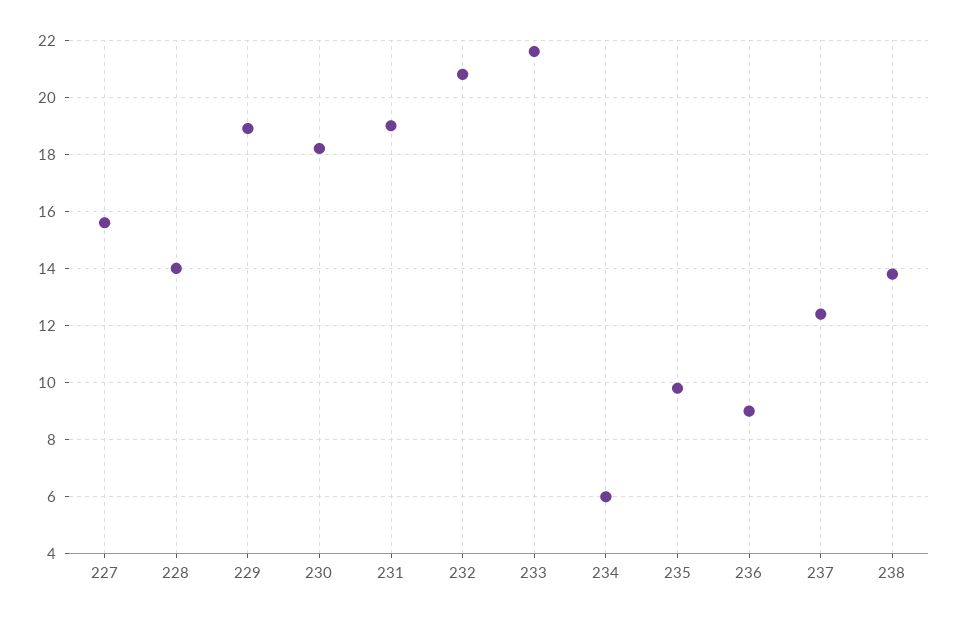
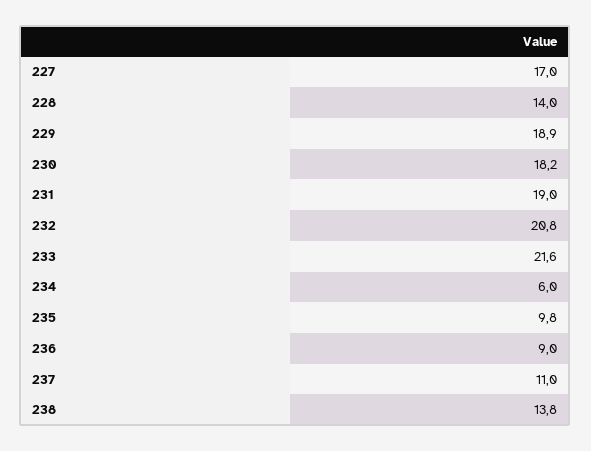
  {
-   "227": 15.5,
+   "227": 17,
    "228": 14,
    "229": 18.9,
    "230": 18.2,
    "231": 19,
    "232": 20.8,
    "233": 21.6,
    "234": 6,
    "235": 9.8,
    "236": 9,
-   "237": 12.5,
+   "237": 11,
    "238": 13.8
  }

